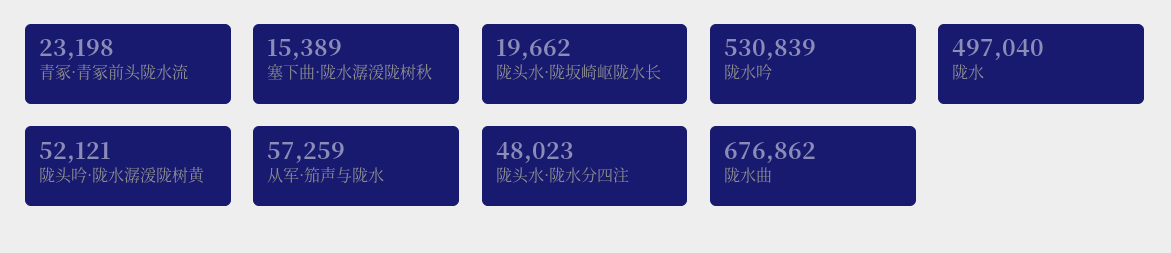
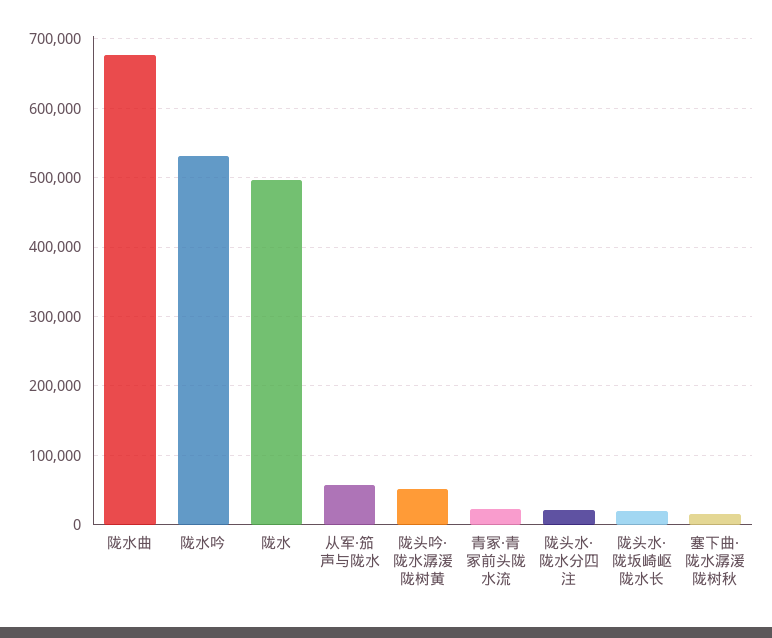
  {
    "青冢·青冢前头陇水流": 23198,
    "塞下曲·陇水潺湲陇树秋": 15389,
    "陇头水·陇坂崎岖陇水长": 19662,
    "陇水吟": 530839,
    "陇水": 497040,
    "陇头吟·陇水潺湲陇树黄": 52121,
    "从军·笳声与陇水": 57259,
-   "陇头水·陇水分四注": 48023,
+   "陇头水·陇水分四注": 20000,
    "陇水曲": 676862
  }

